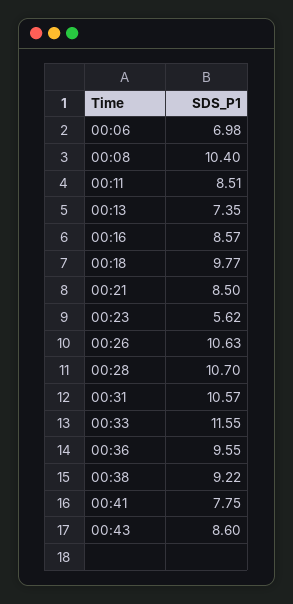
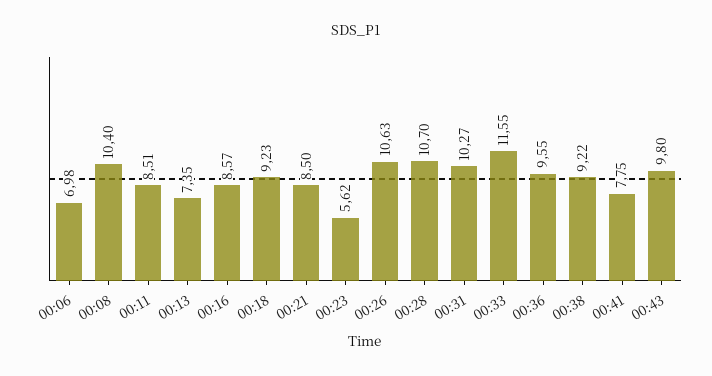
  {
    "00:06": 6.98,
    "00:08": 10.4,
    "00:11": 8.51,
    "00:13": 7.35,
    "00:16": 8.57,
-   "00:18": 9.77,
+   "00:18": 9.23,
    "00:21": 8.5,
    "00:23": 5.62,
    "00:26": 10.63,
    "00:28": 10.7,
-   "00:31": 10.57,
+   "00:31": 10.27,
    "00:33": 11.55,
    "00:36": 9.55,
    "00:38": 9.22,
    "00:41": 7.75,
-   "00:43": 8.6
+   "00:43": 9.8
  }

